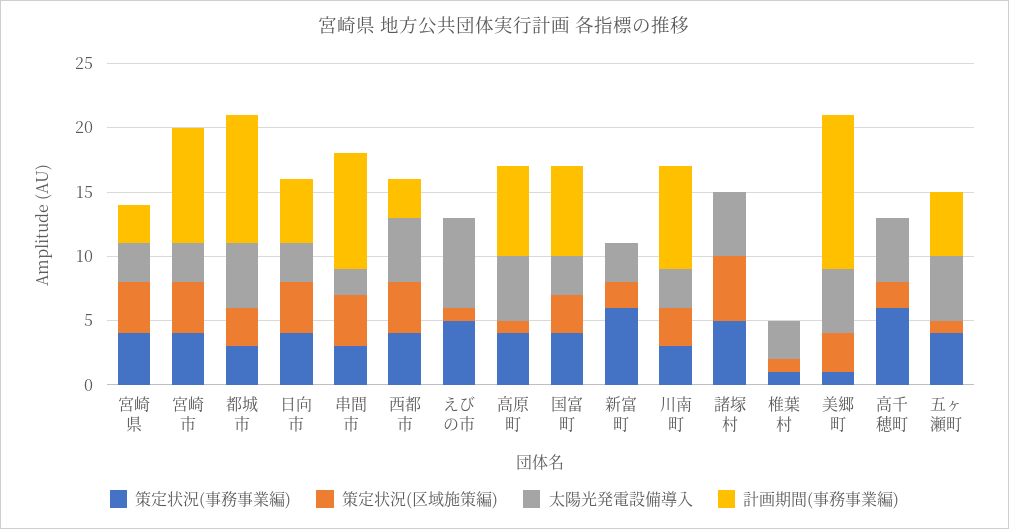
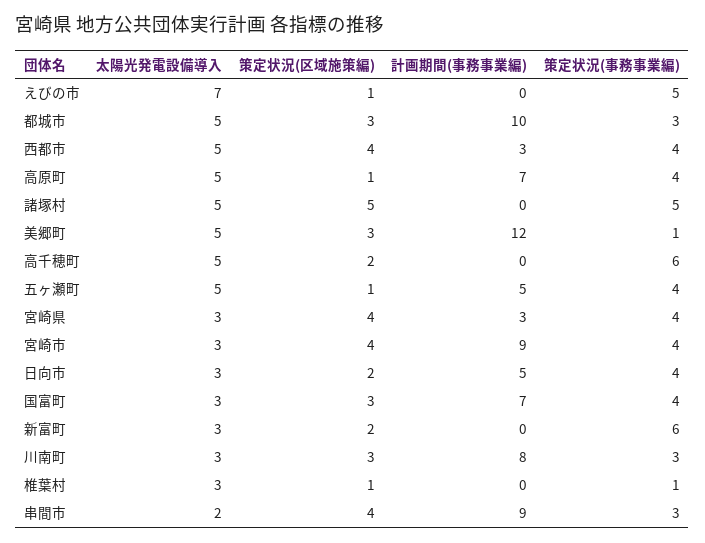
  {
    "策定状況(事務事業編)": {
      "宮崎県": 4,
      "宮崎市": 4,
      "都城市": 3,
      "日向市": 4,
      "串間市": 3,
      "西都市": 4,
      "えびの市": 5,
      "高原町": 4,
      "国富町": 4,
      "新富町": 6,
      "川南町": 3,
      "諸塚村": 5,
      "椎葉村": 1,
      "美郷町": 1,
      "高千穂町": 6,
      "五ヶ瀬町": 4
    },
    "策定状況(区域施策編)": {
      "宮崎県": 4,
      "宮崎市": 4,
      "都城市": 3,
-     "日向市": 4,
+     "日向市": 2,
      "串間市": 4,
      "西都市": 4,
      "えびの市": 1,
      "高原町": 1,
      "国富町": 3,
      "新富町": 2,
      "川南町": 3,
      "諸塚村": 5,
      "椎葉村": 1,
      "美郷町": 3,
      "高千穂町": 2,
      "五ヶ瀬町": 1
    },
    "太陽光発電設備導入": {
      "宮崎県": 3,
      "宮崎市": 3,
      "都城市": 5,
      "日向市": 3,
      "串間市": 2,
      "西都市": 5,
      "えびの市": 7,
      "高原町": 5,
      "国富町": 3,
      "新富町": 3,
      "川南町": 3,
      "諸塚村": 5,
      "椎葉村": 3,
      "美郷町": 5,
      "高千穂町": 5,
      "五ヶ瀬町": 5
    },
    "計画期間(事務事業編)": {
      "宮崎県": 3,
      "宮崎市": 9,
      "都城市": 10,
      "日向市": 5,
      "串間市": 9,
      "西都市": 3,
      "えびの市": 0,
      "高原町": 7,
      "国富町": 7,
      "新富町": 0,
      "川南町": 8,
      "諸塚村": 0,
      "椎葉村": 0,
      "美郷町": 12,
      "高千穂町": 0,
      "五ヶ瀬町": 5
    }
  }

